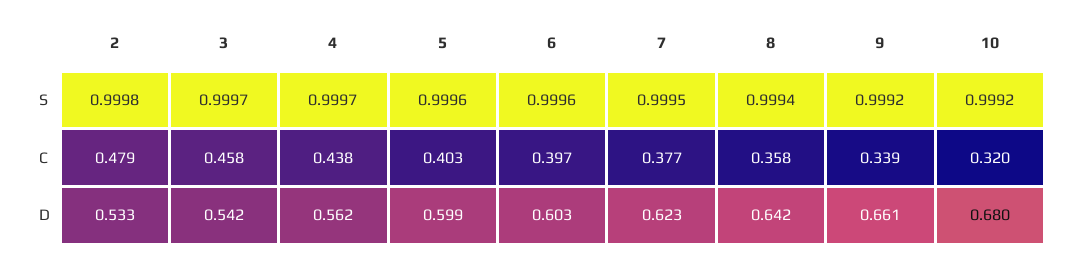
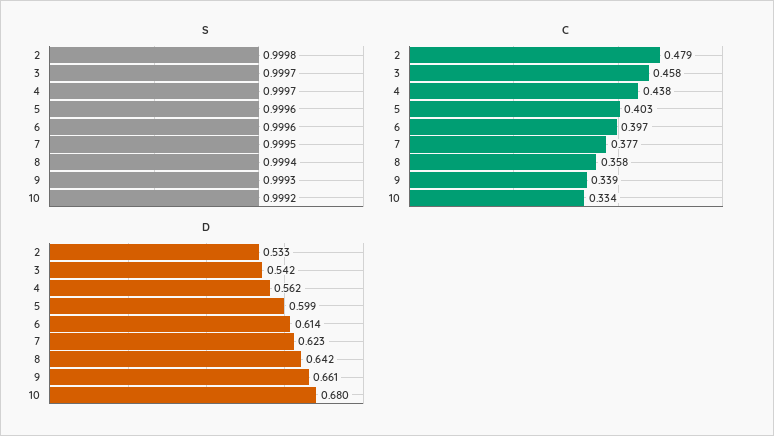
  {
    "S": {
      "2": 0.9998,
      "3": 0.9997,
      "4": 0.9997,
      "5": 0.9996,
      "6": 0.9996,
      "7": 0.9995,
      "8": 0.9994,
-     "9": 0.9992,
+     "9": 0.9993,
      "10": 0.9992
    },
    "C": {
      "2": 0.479,
      "3": 0.458,
      "4": 0.438,
      "5": 0.403,
      "6": 0.397,
      "7": 0.377,
      "8": 0.358,
      "9": 0.339,
-     "10": 0.32
+     "10": 0.334
    },
    "D": {
      "2": 0.533,
      "3": 0.542,
      "4": 0.562,
      "5": 0.599,
-     "6": 0.603,
+     "6": 0.614,
      "7": 0.623,
      "8": 0.642,
      "9": 0.661,
      "10": 0.68
    }
  }

